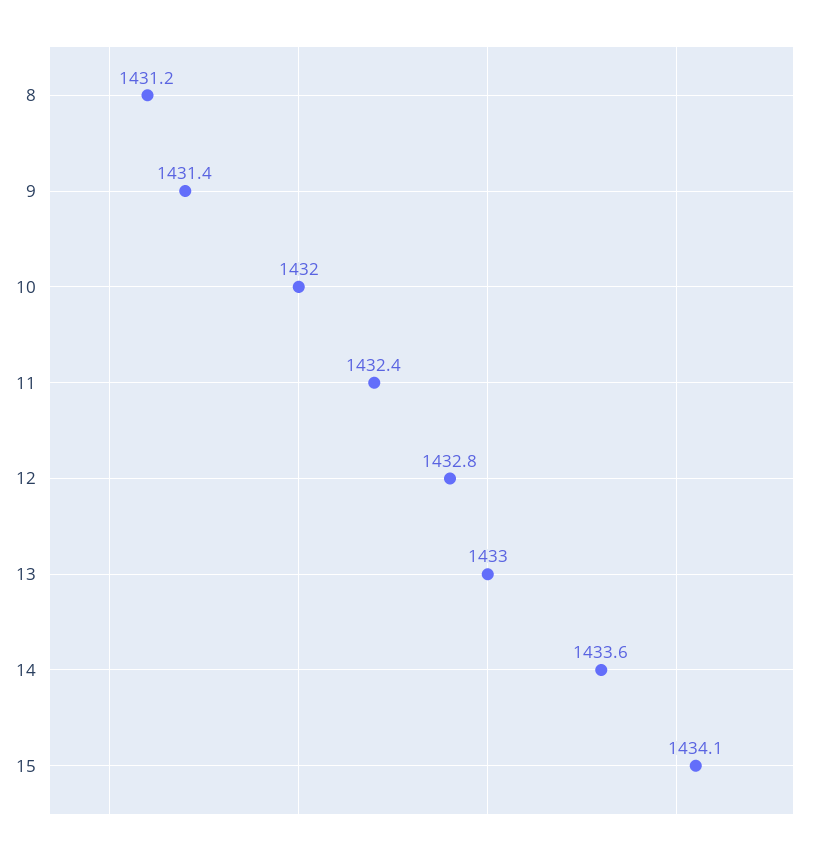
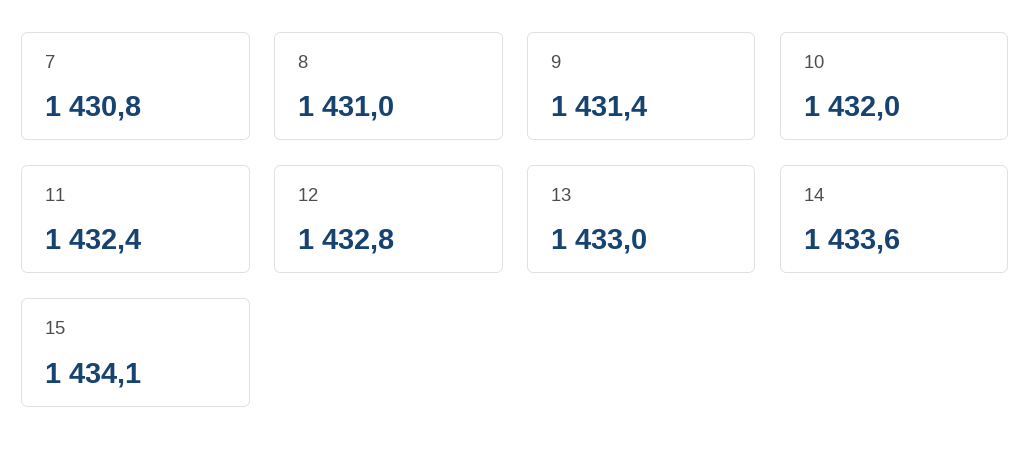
  {
-   "8": 1431.2,
+   "8": 1431,
    "9": 1431.4,
    "10": 1432,
    "11": 1432.4,
    "12": 1432.8,
    "13": 1433,
    "14": 1433.6,
-   "15": 1434.1
+   "15": 1434.1,
+   "7": 1430.8
  }

